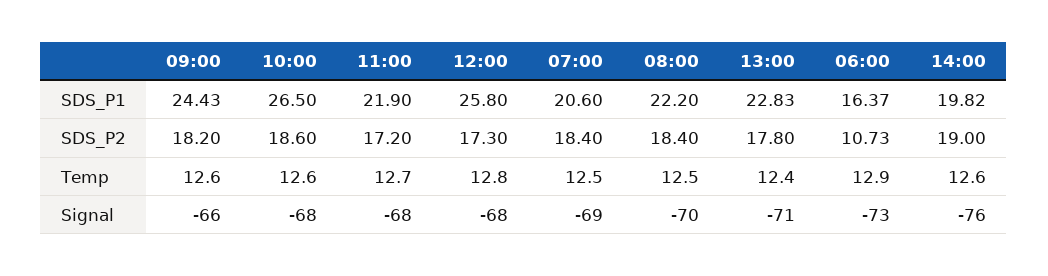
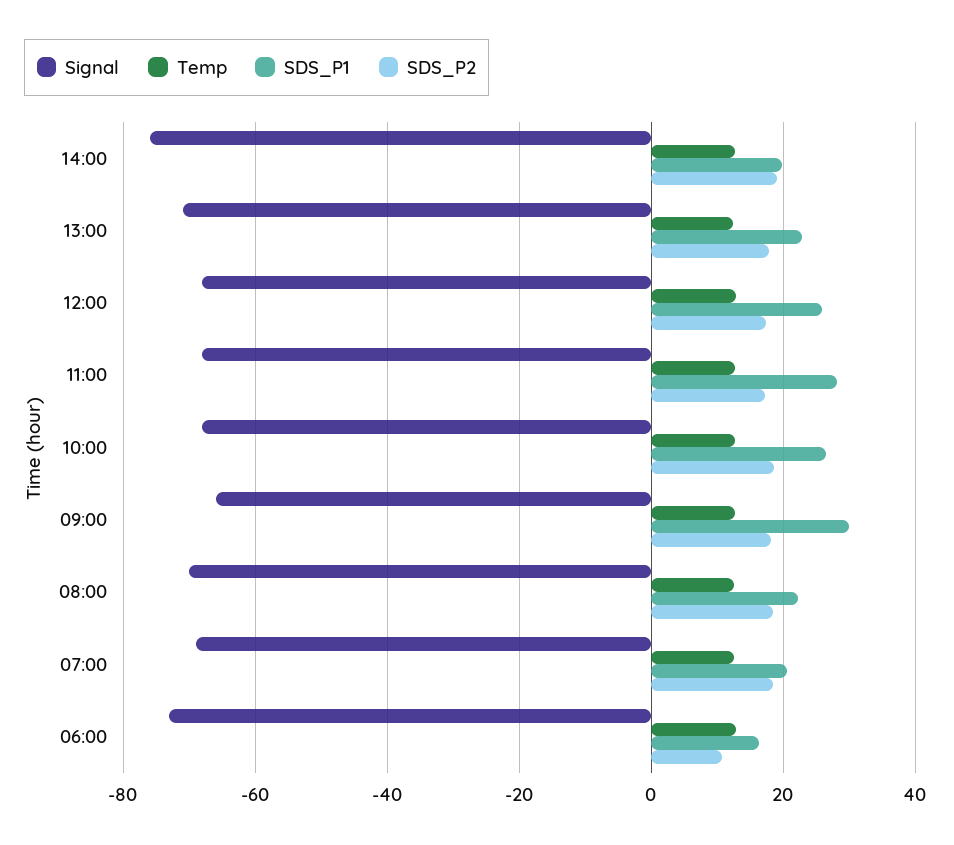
  {
    "SDS_P1": {
-     "09:00": 24.43,
+     "09:00": 30,
      "10:00": 26.5,
-     "11:00": 21.9,
+     "11:00": 28,
      "12:00": 25.8,
      "07:00": 20.6,
      "08:00": 22.2,
      "13:00": 22.83,
      "06:00": 16.37,
      "14:00": 19.82
    },
    "SDS_P2": {
      "09:00": 18.2,
      "10:00": 18.6,
      "11:00": 17.2,
      "12:00": 17.3,
      "07:00": 18.4,
      "08:00": 18.4,
      "13:00": 17.8,
      "06:00": 10.73,
      "14:00": 19
    },
    "Temp": {
      "09:00": 12.6,
      "10:00": 12.6,
      "11:00": 12.7,
      "12:00": 12.8,
      "07:00": 12.5,
      "08:00": 12.5,
      "13:00": 12.4,
      "06:00": 12.9,
      "14:00": 12.6
    },
    "Signal": {
      "09:00": -66,
      "10:00": -68,
      "11:00": -68,
      "12:00": -68,
      "07:00": -69,
      "08:00": -70,
      "13:00": -71,
      "06:00": -73,
      "14:00": -76
    }
  }

